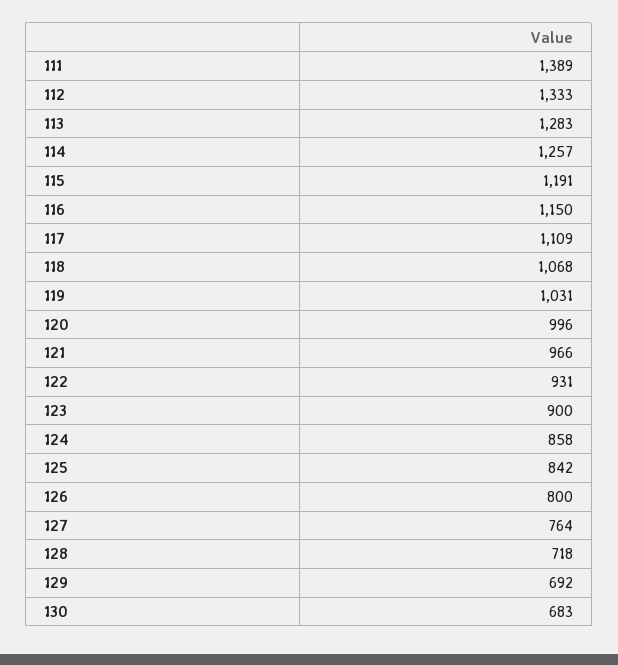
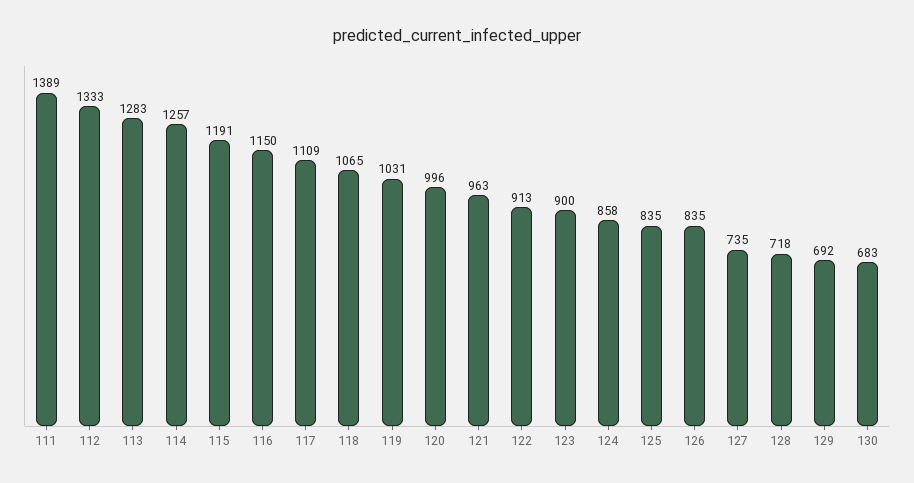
  {
    "111": 1389,
    "112": 1333,
    "113": 1283,
    "114": 1257,
    "115": 1191,
    "116": 1150,
    "117": 1109,
-   "118": 1068,
+   "118": 1065,
    "119": 1031,
    "120": 996,
-   "121": 966,
+   "121": 963,
-   "122": 931,
+   "122": 913,
    "123": 900,
    "124": 858,
-   "125": 842,
+   "125": 835,
-   "126": 800,
+   "126": 835,
-   "127": 764,
+   "127": 735,
    "128": 718,
    "129": 692,
    "130": 683
  }

